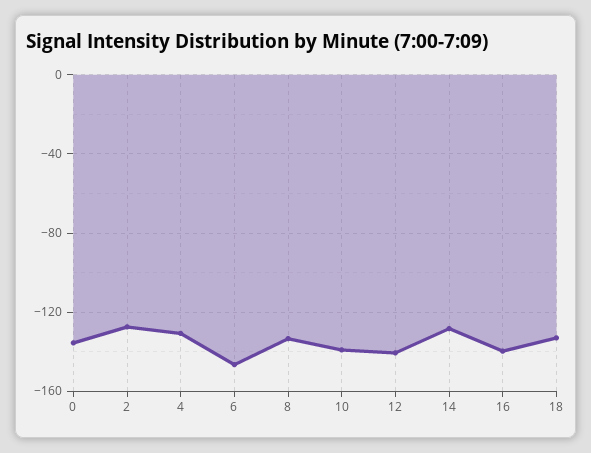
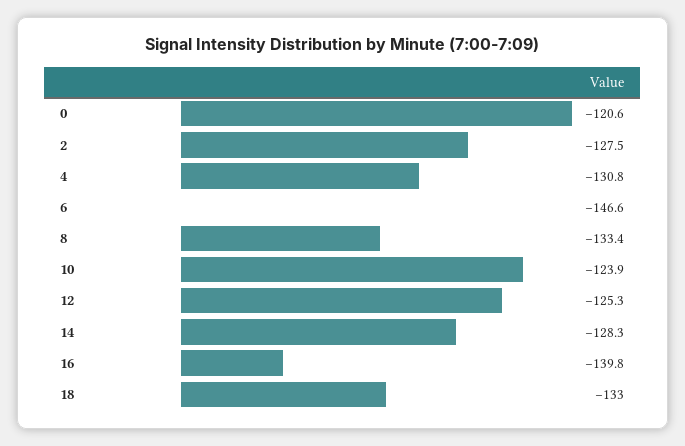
  {
-   "0": -135,
+   "0": -120.6,
    "2": -127.5,
    "4": -130.8,
    "6": -146.6,
    "8": -133.4,
-   "10": -140,
+   "10": -123.9,
-   "12": -140,
+   "12": -125.3,
    "14": -128.3,
    "16": -139.8,
    "18": -133
  }

